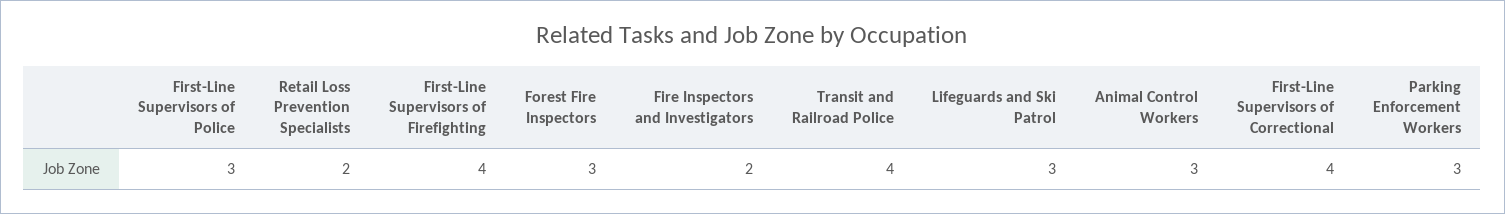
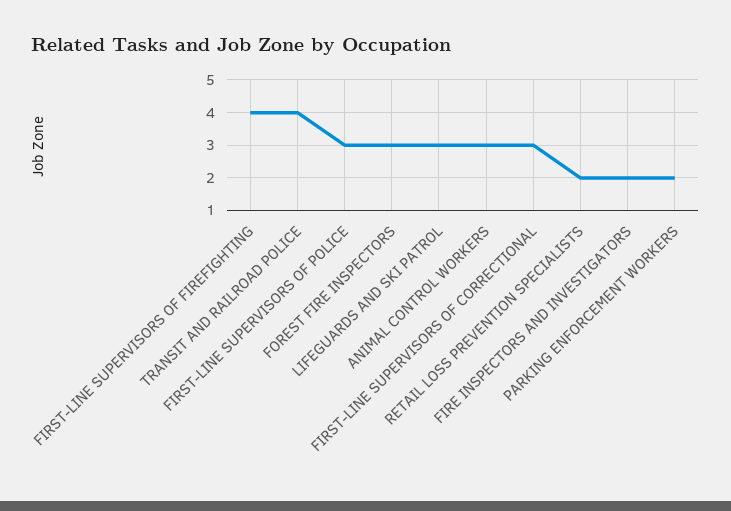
  {
    "First-Line Supervisors of Police": 3,
    "Retail Loss Prevention Specialists": 2,
    "First-Line Supervisors of Firefighting": 4,
    "Forest Fire Inspectors": 3,
    "Fire Inspectors and Investigators": 2,
    "Transit and Railroad Police": 4,
    "Lifeguards and Ski Patrol": 3,
    "Animal Control Workers": 3,
-   "First-Line Supervisors of Correctional": 4,
+   "First-Line Supervisors of Correctional": 3,
-   "Parking Enforcement Workers": 3
+   "Parking Enforcement Workers": 2
  }

